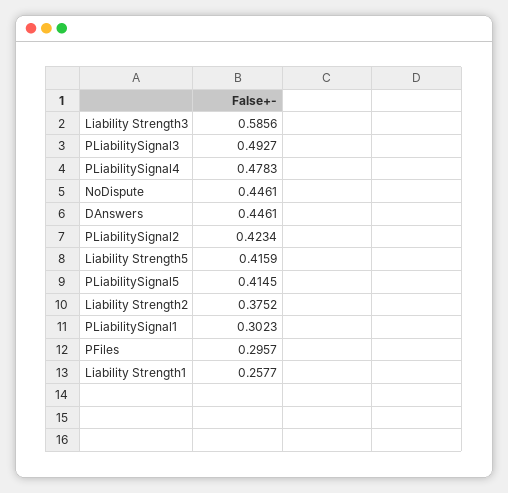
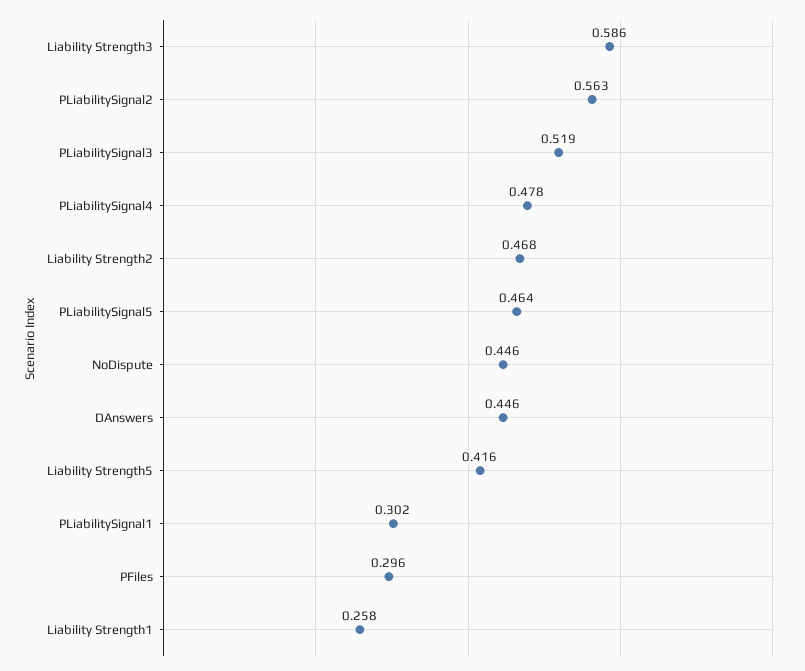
  {
    "Liability Strength3": 0.5856,
-   "PLiabilitySignal3": 0.4927,
+   "PLiabilitySignal3": 0.519,
    "PLiabilitySignal4": 0.4783,
    "NoDispute": 0.4461,
    "DAnswers": 0.4461,
-   "PLiabilitySignal2": 0.4234,
+   "PLiabilitySignal2": 0.563,
    "Liability Strength5": 0.4159,
-   "PLiabilitySignal5": 0.4145,
+   "PLiabilitySignal5": 0.464,
-   "Liability Strength2": 0.3752,
+   "Liability Strength2": 0.468,
    "PLiabilitySignal1": 0.3023,
    "PFiles": 0.2957,
    "Liability Strength1": 0.2577
  }

